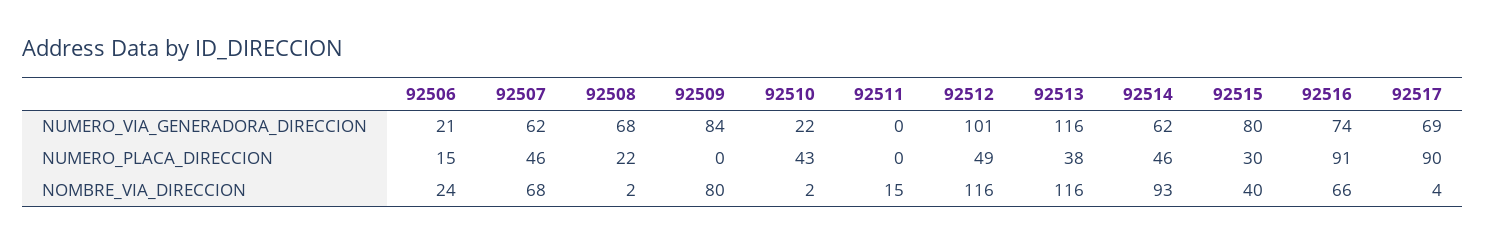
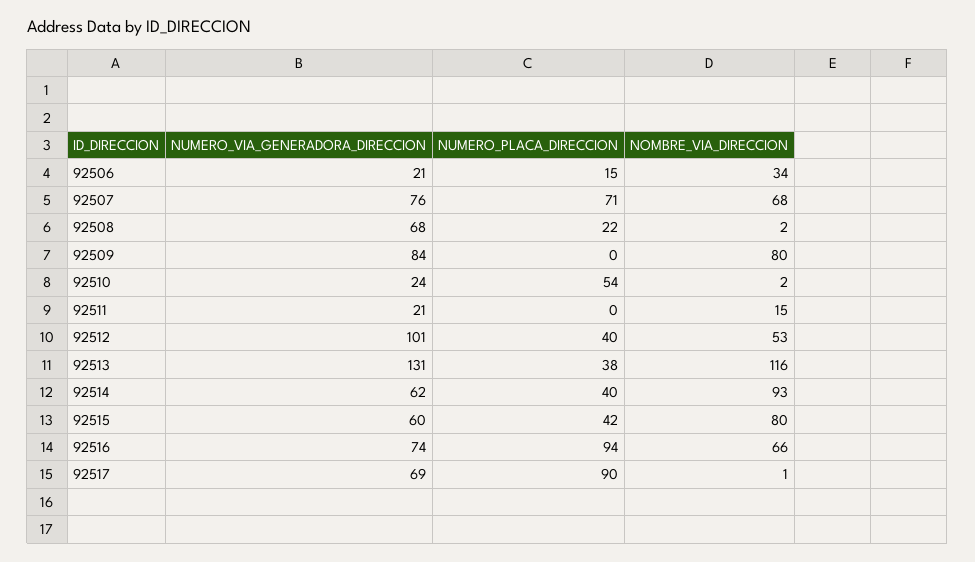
  {
    "92506": {
      "NUMERO_VIA_GENERADORA_DIRECCION": 21,
      "NUMERO_PLACA_DIRECCION": 15,
-     "NOMBRE_VIA_DIRECCION": 24
+     "NOMBRE_VIA_DIRECCION": 34
    },
    "92507": {
-     "NUMERO_VIA_GENERADORA_DIRECCION": 62,
+     "NUMERO_VIA_GENERADORA_DIRECCION": 76,
-     "NUMERO_PLACA_DIRECCION": 46,
+     "NUMERO_PLACA_DIRECCION": 71,
      "NOMBRE_VIA_DIRECCION": 68
    },
    "92508": {
      "NUMERO_VIA_GENERADORA_DIRECCION": 68,
      "NUMERO_PLACA_DIRECCION": 22,
      "NOMBRE_VIA_DIRECCION": 2
    },
    "92509": {
      "NUMERO_VIA_GENERADORA_DIRECCION": 84,
      "NUMERO_PLACA_DIRECCION": 0,
      "NOMBRE_VIA_DIRECCION": 80
    },
    "92510": {
-     "NUMERO_VIA_GENERADORA_DIRECCION": 22,
+     "NUMERO_VIA_GENERADORA_DIRECCION": 24,
-     "NUMERO_PLACA_DIRECCION": 43,
+     "NUMERO_PLACA_DIRECCION": 54,
      "NOMBRE_VIA_DIRECCION": 2
    },
    "92511": {
-     "NUMERO_VIA_GENERADORA_DIRECCION": 0,
+     "NUMERO_VIA_GENERADORA_DIRECCION": 21,
      "NUMERO_PLACA_DIRECCION": 0,
      "NOMBRE_VIA_DIRECCION": 15
    },
    "92512": {
      "NUMERO_VIA_GENERADORA_DIRECCION": 101,
-     "NUMERO_PLACA_DIRECCION": 49,
+     "NUMERO_PLACA_DIRECCION": 40,
-     "NOMBRE_VIA_DIRECCION": 116
+     "NOMBRE_VIA_DIRECCION": 53
    },
    "92513": {
-     "NUMERO_VIA_GENERADORA_DIRECCION": 116,
+     "NUMERO_VIA_GENERADORA_DIRECCION": 131,
      "NUMERO_PLACA_DIRECCION": 38,
      "NOMBRE_VIA_DIRECCION": 116
    },
    "92514": {
      "NUMERO_VIA_GENERADORA_DIRECCION": 62,
-     "NUMERO_PLACA_DIRECCION": 46,
+     "NUMERO_PLACA_DIRECCION": 40,
      "NOMBRE_VIA_DIRECCION": 93
    },
    "92515": {
-     "NUMERO_VIA_GENERADORA_DIRECCION": 80,
+     "NUMERO_VIA_GENERADORA_DIRECCION": 60,
-     "NUMERO_PLACA_DIRECCION": 30,
+     "NUMERO_PLACA_DIRECCION": 42,
-     "NOMBRE_VIA_DIRECCION": 40
+     "NOMBRE_VIA_DIRECCION": 80
    },
    "92516": {
      "NUMERO_VIA_GENERADORA_DIRECCION": 74,
-     "NUMERO_PLACA_DIRECCION": 91,
+     "NUMERO_PLACA_DIRECCION": 94,
      "NOMBRE_VIA_DIRECCION": 66
    },
    "92517": {
      "NUMERO_VIA_GENERADORA_DIRECCION": 69,
      "NUMERO_PLACA_DIRECCION": 90,
-     "NOMBRE_VIA_DIRECCION": 4
+     "NOMBRE_VIA_DIRECCION": 1
    }
  }

